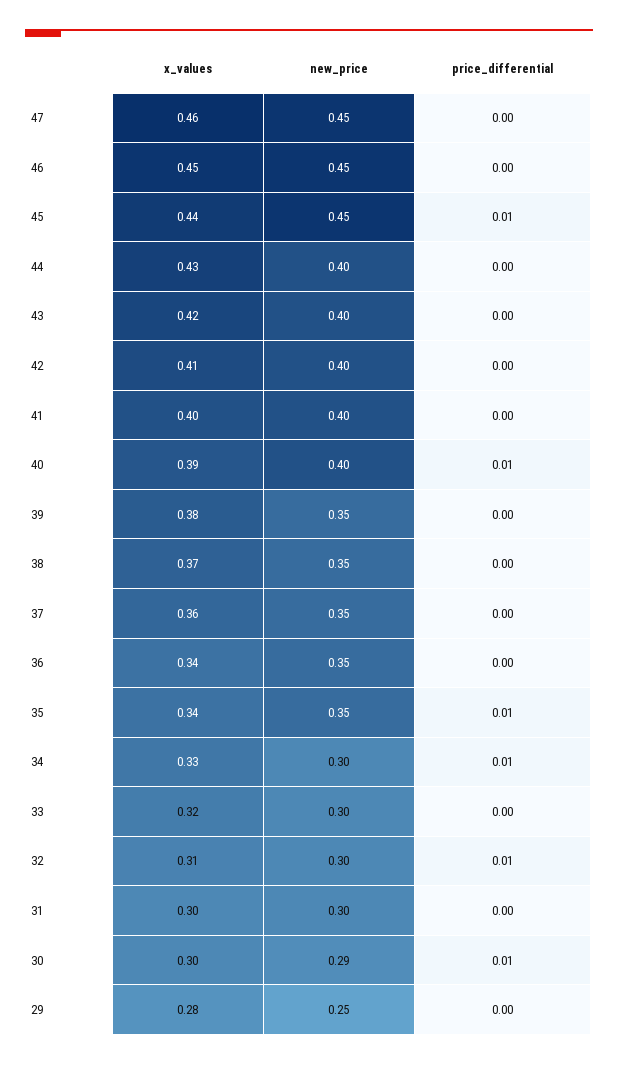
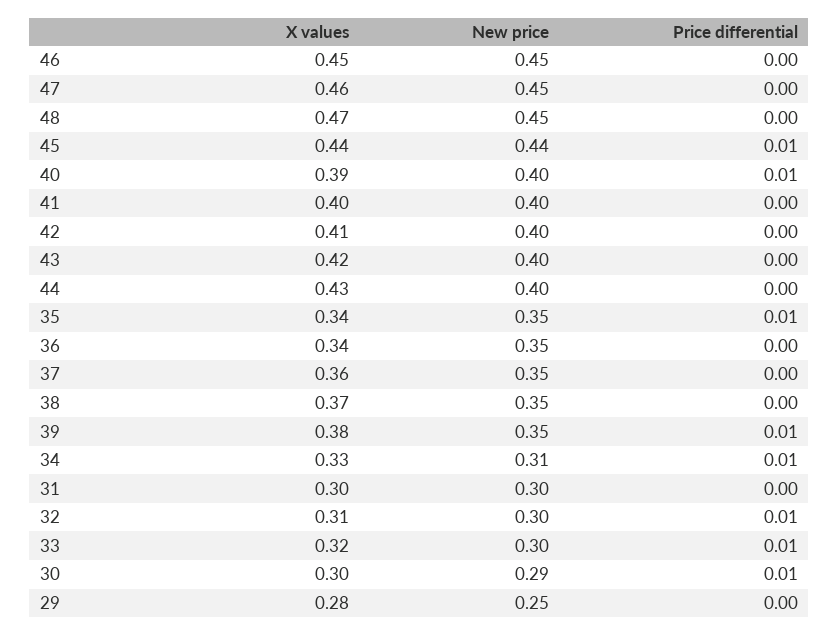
  {
    "x_values": {
      "47": 0.46,
      "46": 0.45,
      "45": 0.44,
      "44": 0.43,
      "43": 0.42,
      "42": 0.41,
      "41": 0.4,
      "40": 0.39,
      "39": 0.38,
      "38": 0.37,
      "37": 0.36,
      "36": 0.34,
      "35": 0.34,
      "34": 0.33,
      "33": 0.32,
      "32": 0.31,
      "31": 0.3,
      "30": 0.3,
-     "29": 0.28
+     "29": 0.28,
+     "48": 0.47
    },
    "new_price": {
      "47": 0.45,
      "46": 0.45,
-     "45": 0.45,
+     "45": 0.44,
      "44": 0.4,
      "43": 0.4,
      "42": 0.4,
      "41": 0.4,
      "40": 0.4,
      "39": 0.35,
      "38": 0.35,
      "37": 0.35,
      "36": 0.35,
      "35": 0.35,
-     "34": 0.3,
+     "34": 0.31,
      "33": 0.3,
      "32": 0.3,
      "31": 0.3,
      "30": 0.29,
-     "29": 0.25
+     "29": 0.25,
+     "48": 0.45
    },
    "price_differential": {
      "47": 0,
      "46": 0,
      "45": 0.01,
      "44": 0,
      "43": 0,
      "42": 0,
      "41": 0,
      "40": 0.01,
-     "39": 0,
+     "39": 0.01,
      "38": 0,
      "37": 0,
      "36": 0,
      "35": 0.01,
      "34": 0.01,
-     "33": 0,
+     "33": 0.01,
      "32": 0.01,
      "31": 0,
      "30": 0.01,
-     "29": 0
+     "29": 0,
+     "48": 0
    }
  }

